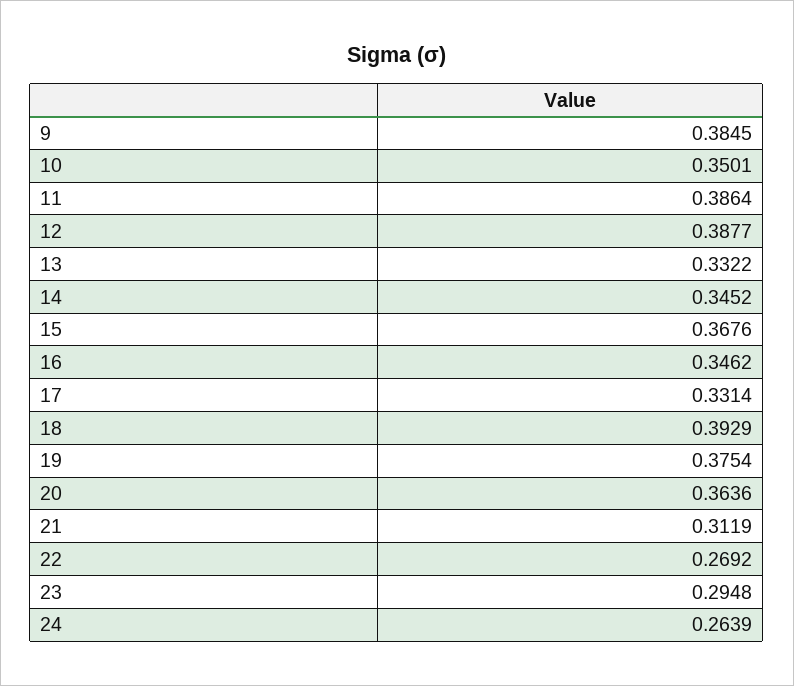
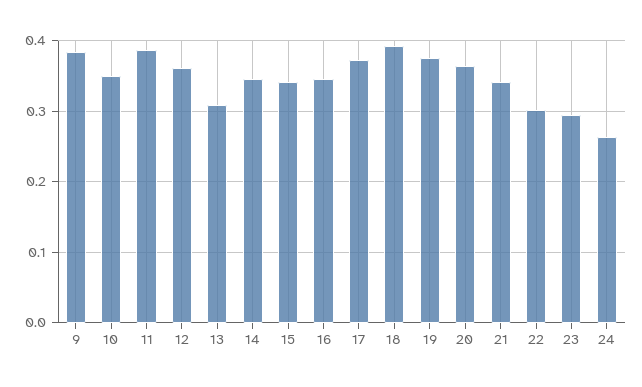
  {
    "9": 0.3845,
    "10": 0.3501,
    "11": 0.3864,
-   "12": 0.3877,
+   "12": 0.36,
-   "13": 0.3322,
+   "13": 0.31,
    "14": 0.3452,
-   "15": 0.3676,
+   "15": 0.34,
    "16": 0.3462,
-   "17": 0.3314,
+   "17": 0.37,
    "18": 0.3929,
    "19": 0.3754,
    "20": 0.3636,
-   "21": 0.3119,
+   "21": 0.34,
-   "22": 0.2692,
+   "22": 0.3,
    "23": 0.2948,
    "24": 0.2639
  }

